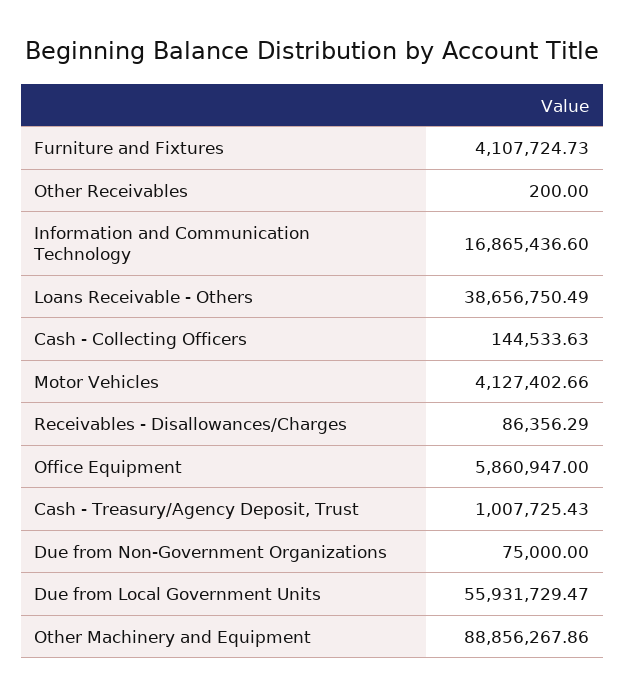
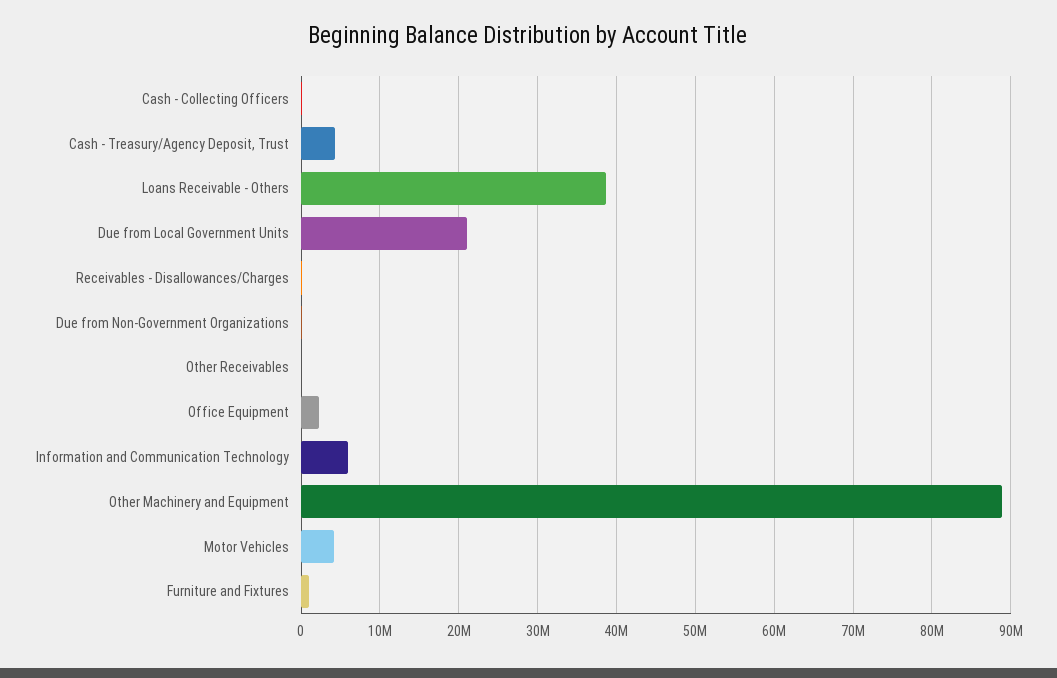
  {
-   "Furniture and Fixtures": 4107724.73,
+   "Furniture and Fixtures": 1000000,
    "Other Receivables": 200,
-   "Information and Communication Technology": 16865436.6,
+   "Information and Communication Technology": 6000000,
    "Loans Receivable - Others": 38656750.49,
    "Cash - Collecting Officers": 144533.63,
    "Motor Vehicles": 4127402.66,
    "Receivables - Disallowances/Charges": 86356.29,
-   "Office Equipment": 5860947,
+   "Office Equipment": 2000000,
-   "Cash - Treasury/Agency Deposit, Trust": 1007725.43,
+   "Cash - Treasury/Agency Deposit, Trust": 4000000,
    "Due from Non-Government Organizations": 75000,
-   "Due from Local Government Units": 55931729.47,
+   "Due from Local Government Units": 21000000,
    "Other Machinery and Equipment": 88856267.86
  }

